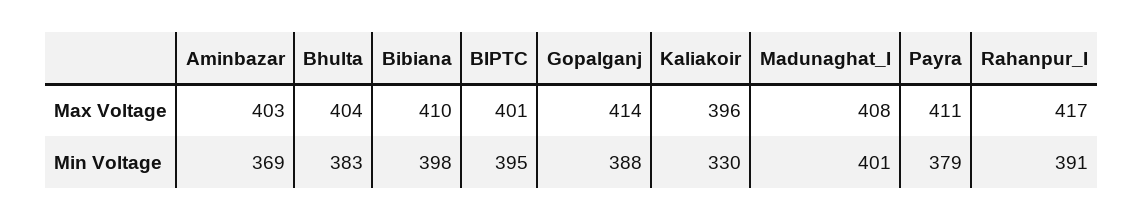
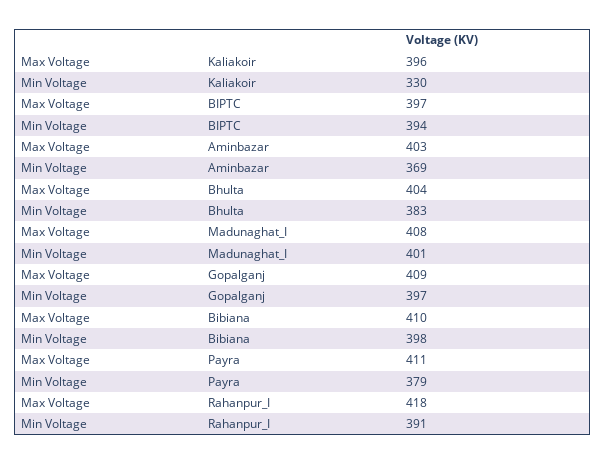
  {
    "Aminbazar": {
      "Max Voltage": 403,
      "Min Voltage": 369
    },
    "Bhulta": {
      "Max Voltage": 404,
      "Min Voltage": 383
    },
    "Bibiana": {
      "Max Voltage": 410,
      "Min Voltage": 398
    },
    "BIPTC": {
-     "Max Voltage": 401,
+     "Max Voltage": 397,
-     "Min Voltage": 395
+     "Min Voltage": 394
    },
    "Gopalganj": {
-     "Max Voltage": 414,
+     "Max Voltage": 409,
-     "Min Voltage": 388
+     "Min Voltage": 397
    },
    "Kaliakoir": {
      "Max Voltage": 396,
      "Min Voltage": 330
    },
    "Madunaghat_I": {
      "Max Voltage": 408,
      "Min Voltage": 401
    },
    "Payra": {
      "Max Voltage": 411,
      "Min Voltage": 379
    },
    "Rahanpur_I": {
-     "Max Voltage": 417,
+     "Max Voltage": 418,
      "Min Voltage": 391
    }
  }

